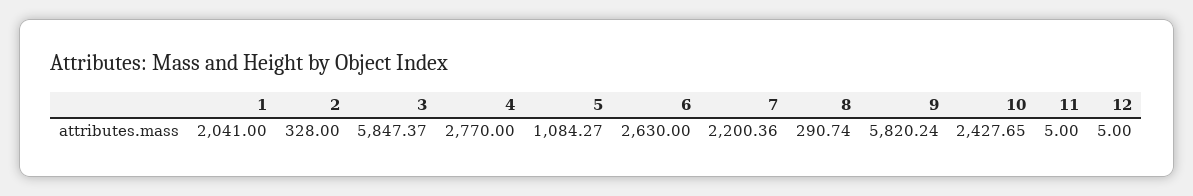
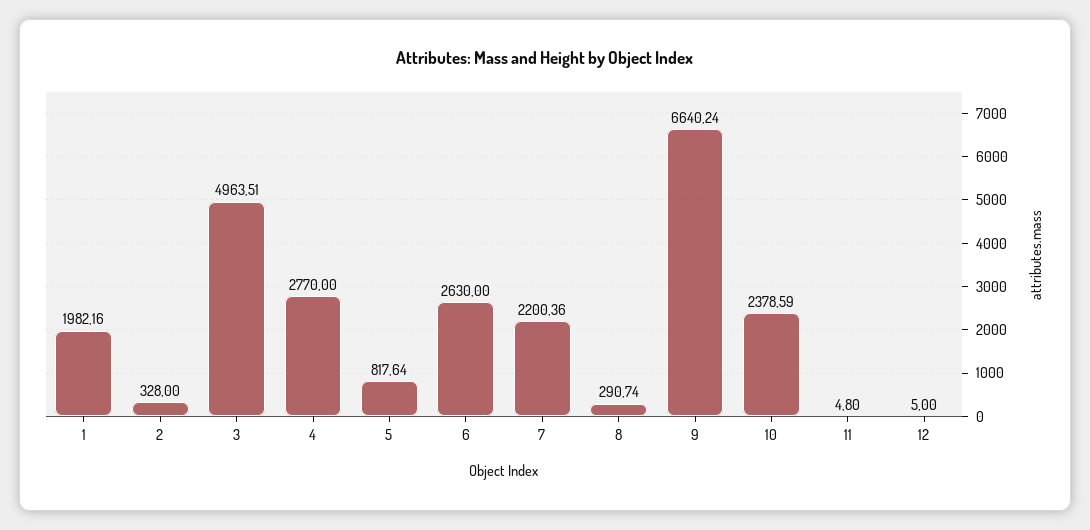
  {
-   "1": 2041,
+   "1": 1982.16,
    "2": 328,
-   "3": 5847.37,
+   "3": 4963.51,
    "4": 2770,
-   "5": 1084.27,
+   "5": 817.64,
    "6": 2630,
    "7": 2200.36,
    "8": 290.74,
-   "9": 5820.24,
+   "9": 6640.24,
-   "10": 2427.65,
+   "10": 2378.59,
-   "11": 5,
+   "11": 4.8,
    "12": 5
  }

